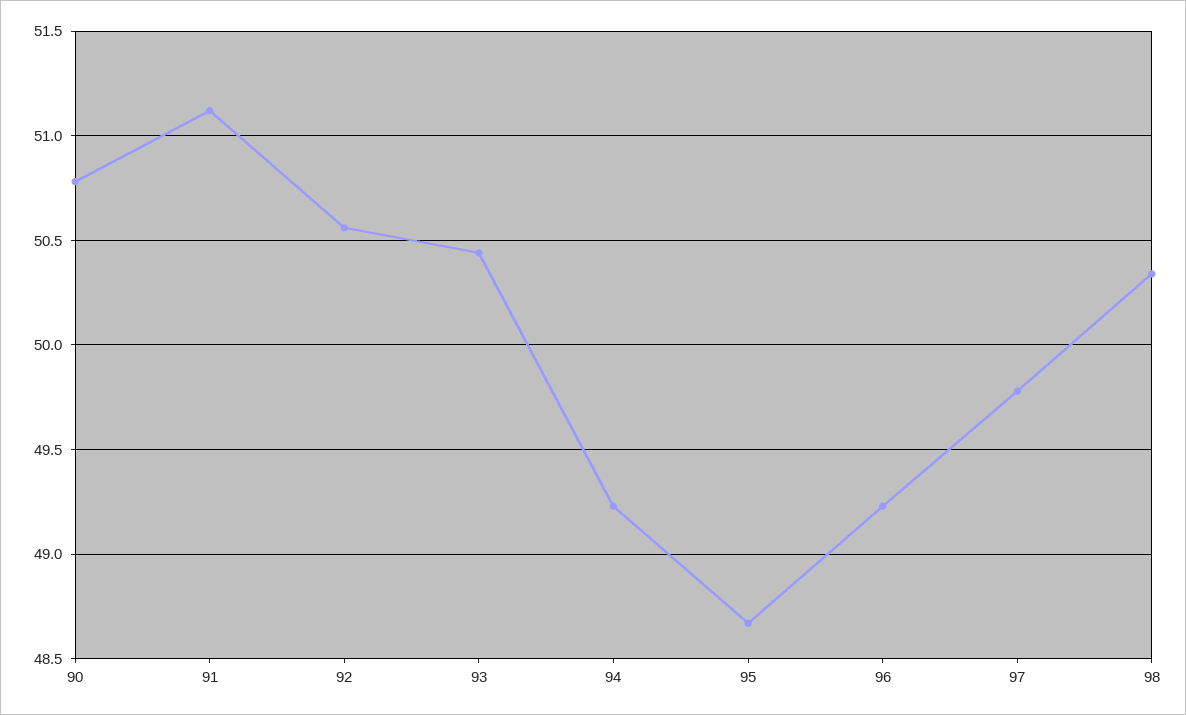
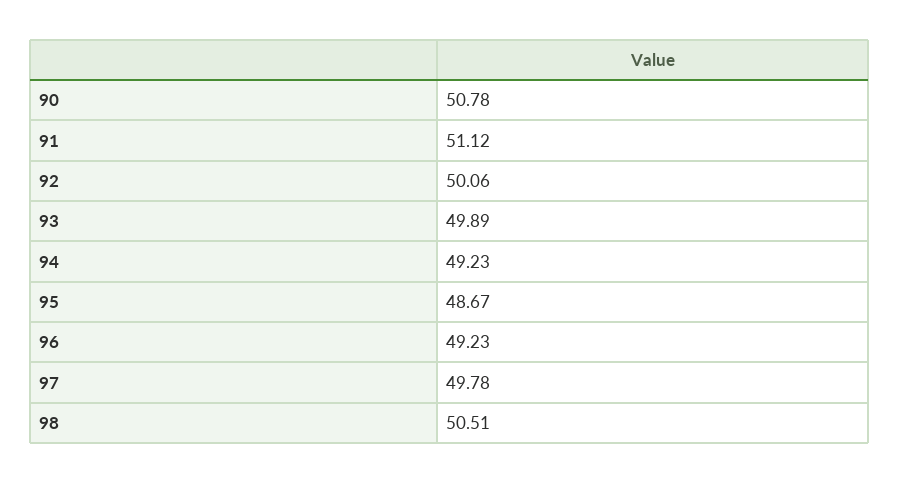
  {
    "90": 50.78,
    "91": 51.12,
-   "92": 50.55,
+   "92": 50.06,
-   "93": 50.45,
+   "93": 49.89,
    "94": 49.23,
    "95": 48.67,
    "96": 49.23,
    "97": 49.78,
-   "98": 50.35
+   "98": 50.51
  }

